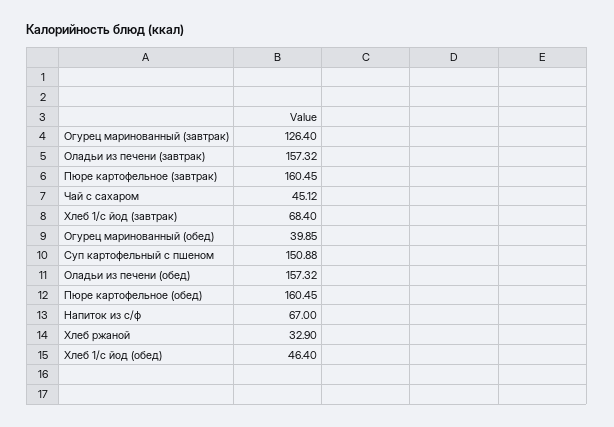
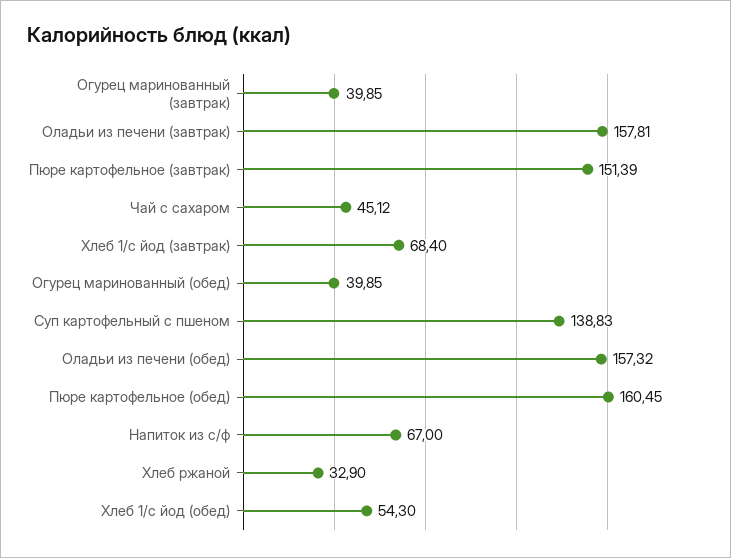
  {
-   "Огурец маринованный (завтрак)": 126.4,
+   "Огурец маринованный (завтрак)": 39.85,
-   "Оладьи из печени (завтрак)": 157.32,
+   "Оладьи из печени (завтрак)": 157.81,
-   "Пюре картофельное (завтрак)": 160.45,
+   "Пюре картофельное (завтрак)": 151.39,
    "Чай с сахаром": 45.12,
    "Хлеб 1/с йод (завтрак)": 68.4,
    "Огурец маринованный (обед)": 39.85,
-   "Суп картофельный с пшеном": 150.88,
+   "Суп картофельный с пшеном": 138.83,
    "Оладьи из печени (обед)": 157.32,
    "Пюре картофельное (обед)": 160.45,
    "Напиток из с/ф": 67,
    "Хлеб ржаной": 32.9,
-   "Хлеб 1/с йод (обед)": 46.4
+   "Хлеб 1/с йод (обед)": 54.3
  }

